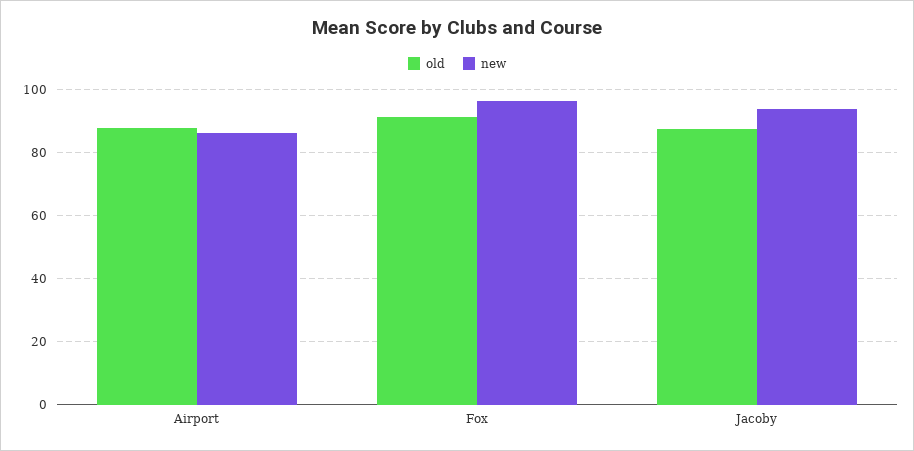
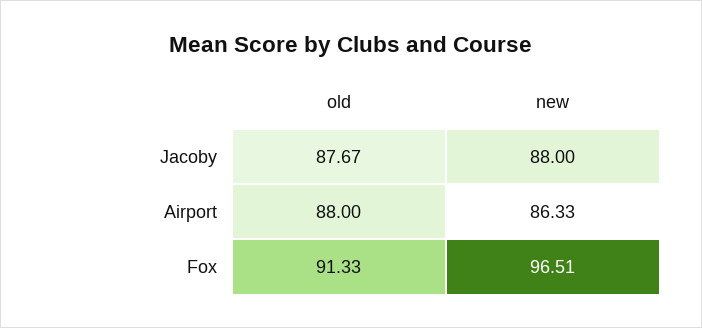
  {
    "old": {
      "Airport": 88,
      "Fox": 91.33,
      "Jacoby": 87.67
    },
    "new": {
      "Airport": 86.33,
      "Fox": 96.51,
-     "Jacoby": 94
+     "Jacoby": 88
    }
  }

